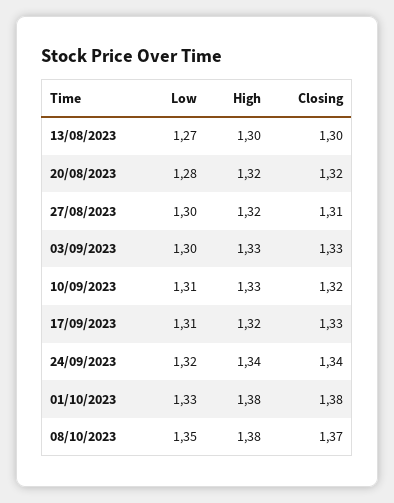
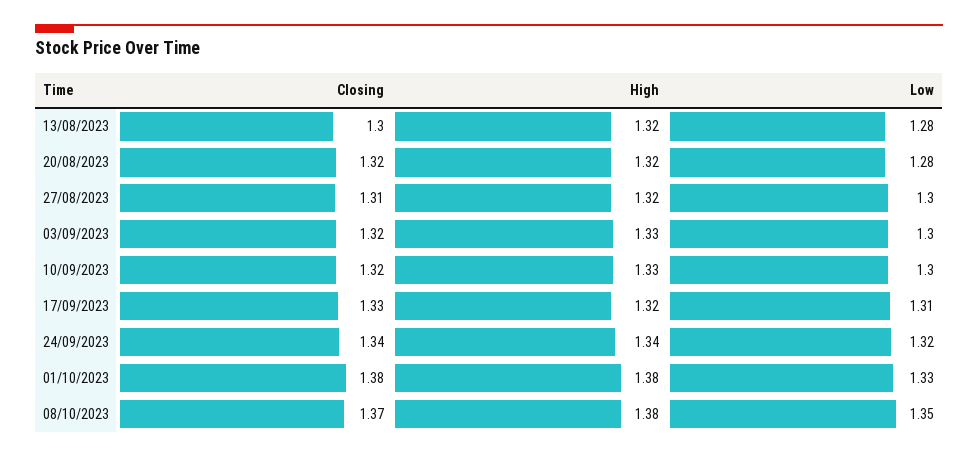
  {
    "Low": {
-     "13/08/2023": 1.27,
+     "13/08/2023": 1.28,
      "20/08/2023": 1.28,
      "27/08/2023": 1.3,
      "03/09/2023": 1.3,
-     "10/09/2023": 1.31,
+     "10/09/2023": 1.3,
      "17/09/2023": 1.31,
      "24/09/2023": 1.32,
      "01/10/2023": 1.33,
      "08/10/2023": 1.35
    },
    "High": {
-     "13/08/2023": 1.3,
+     "13/08/2023": 1.32,
      "20/08/2023": 1.32,
      "27/08/2023": 1.32,
      "03/09/2023": 1.33,
      "10/09/2023": 1.33,
      "17/09/2023": 1.32,
      "24/09/2023": 1.34,
      "01/10/2023": 1.38,
      "08/10/2023": 1.38
    },
    "Closing": {
      "13/08/2023": 1.3,
      "20/08/2023": 1.32,
      "27/08/2023": 1.31,
-     "03/09/2023": 1.33,
+     "03/09/2023": 1.32,
      "10/09/2023": 1.32,
      "17/09/2023": 1.33,
      "24/09/2023": 1.34,
      "01/10/2023": 1.38,
      "08/10/2023": 1.37
    }
  }

